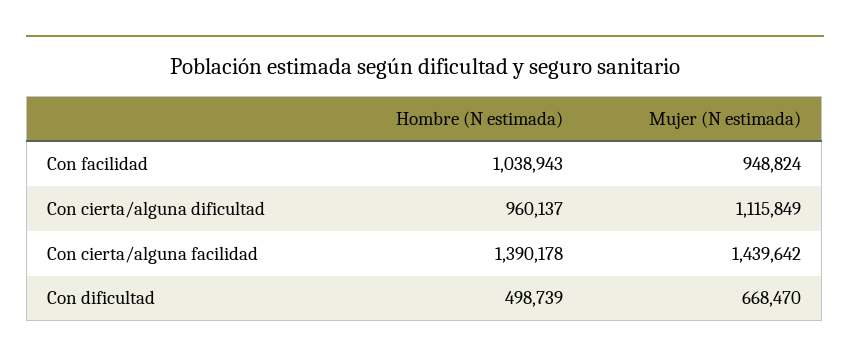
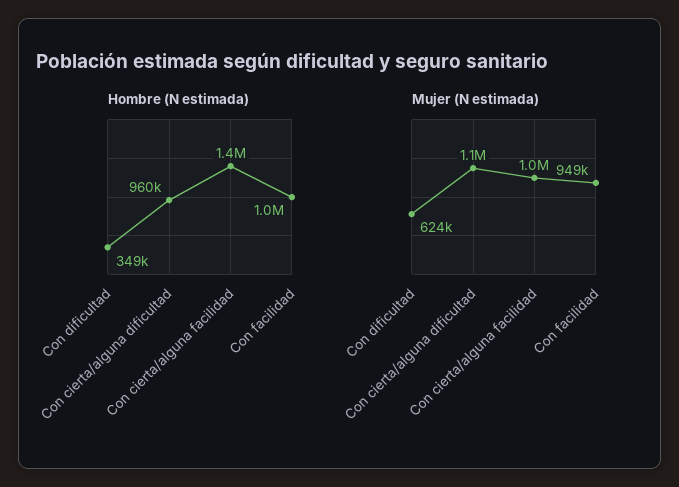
  {
    "Hombre (N estimada)": {
      "Con facilidad": 1038943,
      "Con cierta/alguna dificultad": 960137,
      "Con cierta/alguna facilidad": 1390178,
-     "Con dificultad": 498739
+     "Con dificultad": 349000
    },
    "Mujer (N estimada)": {
      "Con facilidad": 948824,
      "Con cierta/alguna dificultad": 1115849,
-     "Con cierta/alguna facilidad": 1439642,
+     "Con cierta/alguna facilidad": 1000000,
-     "Con dificultad": 668470
+     "Con dificultad": 624000
    }
  }

